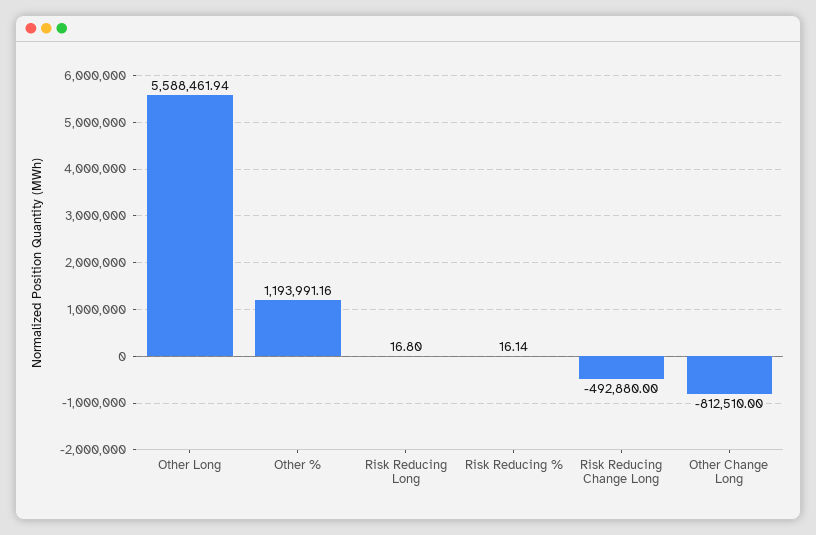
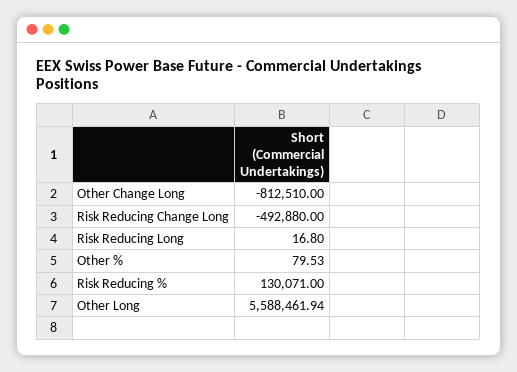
  {
    "Other Long": 5588461.94,
-   "Other %": 1193991.16,
+   "Other %": 79.53,
    "Risk Reducing Long": 16.8,
-   "Risk Reducing %": 16.14,
+   "Risk Reducing %": 130071,
    "Risk Reducing Change Long": -492880,
    "Other Change Long": -812510
  }

